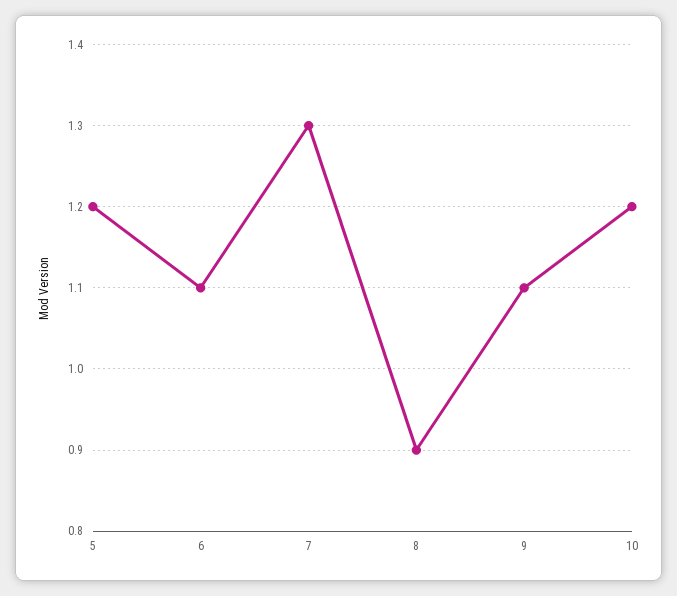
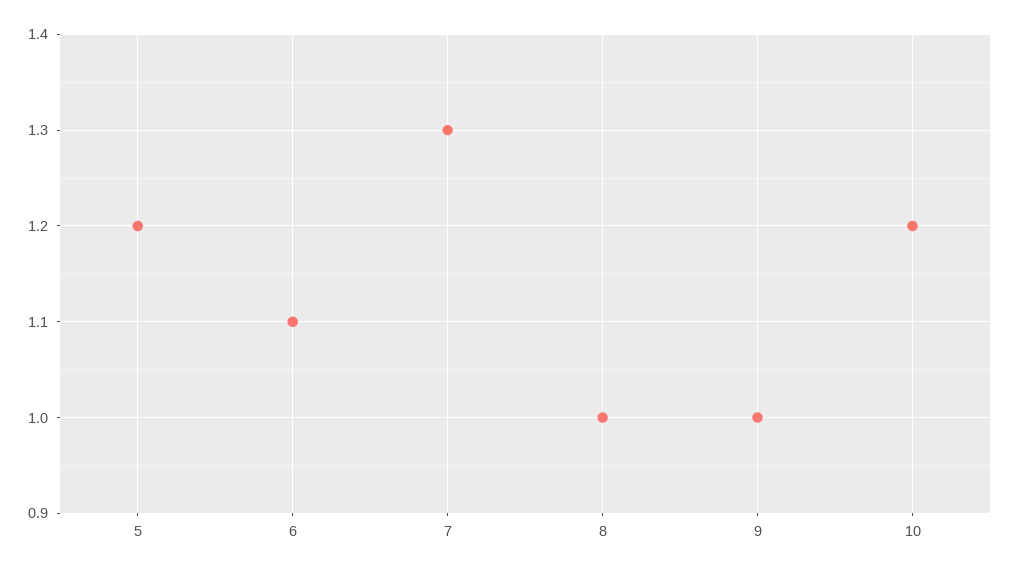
  {
    "5": 1.2,
    "6": 1.1,
    "7": 1.3,
-   "8": 0.9,
+   "8": 1,
-   "9": 1.1,
+   "9": 1,
    "10": 1.2
  }

